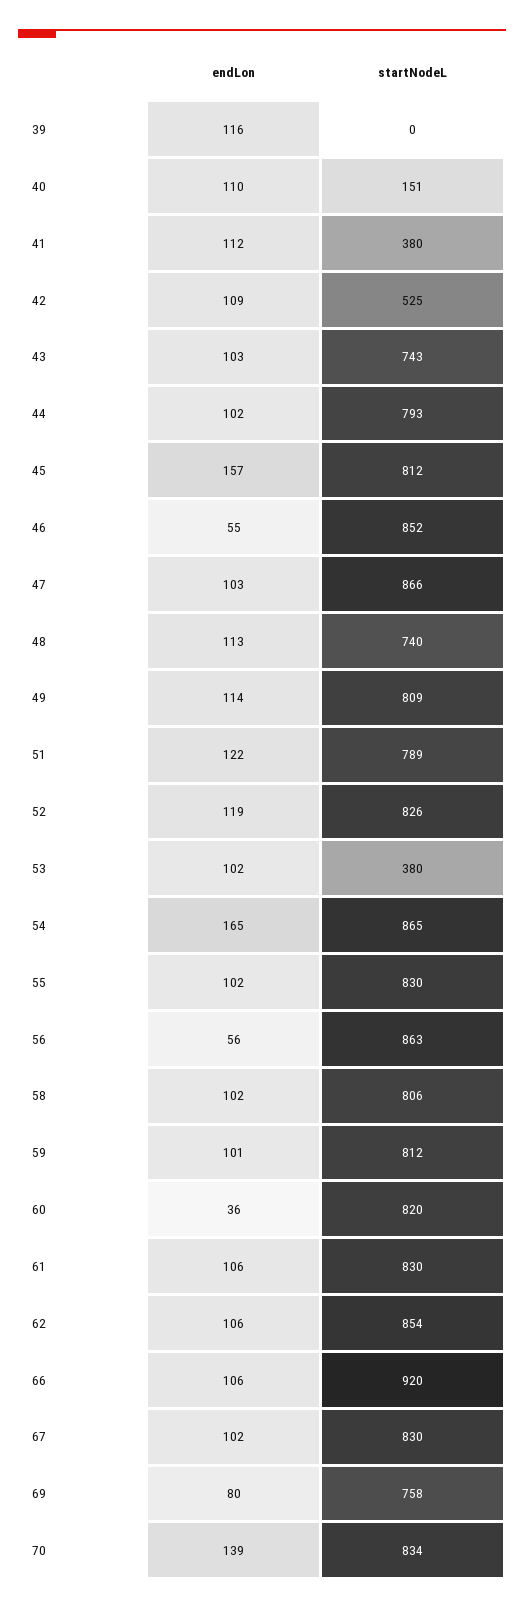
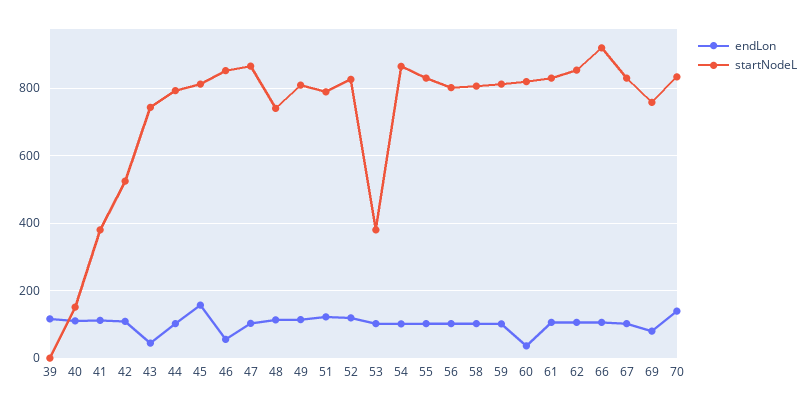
  {
    "endLon": {
      "39": 116,
      "40": 110,
      "41": 112,
      "42": 109,
-     "43": 103,
+     "43": 40,
      "44": 102,
      "45": 157,
      "46": 55,
      "47": 103,
      "48": 113,
      "49": 114,
      "51": 122,
      "52": 119,
      "53": 102,
-     "54": 165,
+     "54": 100,
      "55": 102,
-     "56": 56,
+     "56": 100,
      "58": 102,
      "59": 101,
      "60": 36,
      "61": 106,
      "62": 106,
      "66": 106,
      "67": 102,
      "69": 80,
      "70": 139
    },
    "startNodeL": {
      "39": 0,
      "40": 151,
      "41": 380,
      "42": 525,
      "43": 743,
      "44": 793,
      "45": 812,
      "46": 852,
      "47": 866,
      "48": 740,
      "49": 809,
      "51": 789,
      "52": 826,
      "53": 380,
      "54": 865,
      "55": 830,
-     "56": 863,
+     "56": 800,
      "58": 806,
      "59": 812,
      "60": 820,
      "61": 830,
      "62": 854,
      "66": 920,
      "67": 830,
      "69": 758,
      "70": 834
    }
  }

